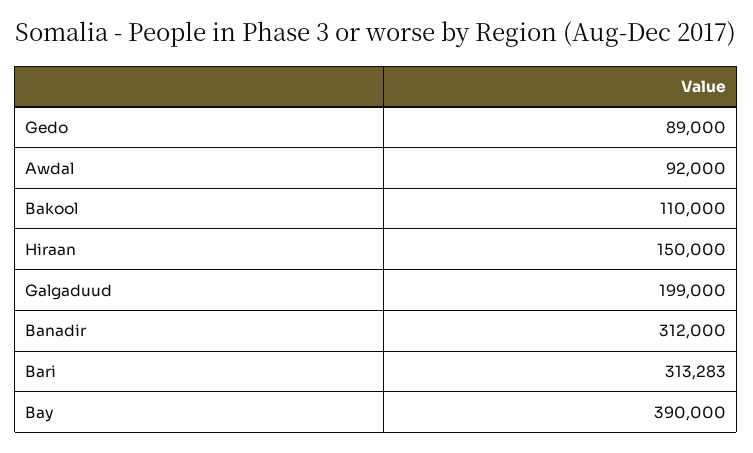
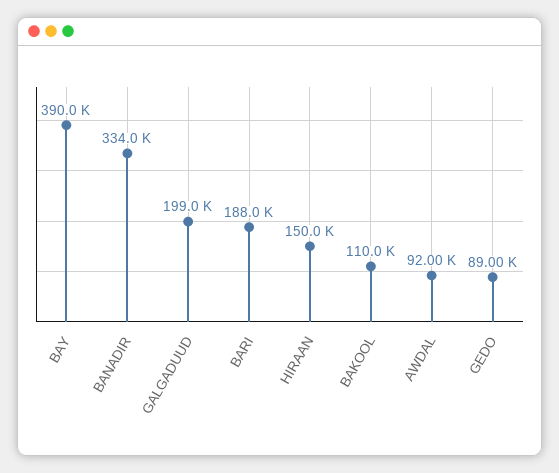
  {
    "Gedo": 89000,
    "Awdal": 92000,
    "Bakool": 110000,
    "Hiraan": 150000,
    "Galgaduud": 199000,
-   "Banadir": 312000,
+   "Banadir": 334000,
-   "Bari": 313283,
+   "Bari": 188000,
    "Bay": 390000
  }

